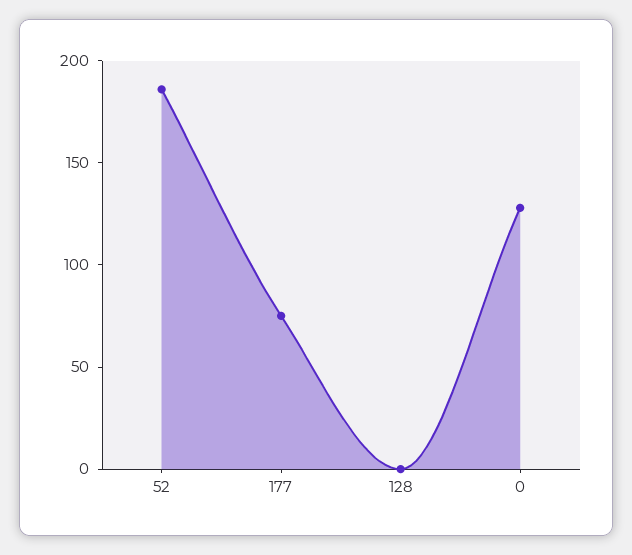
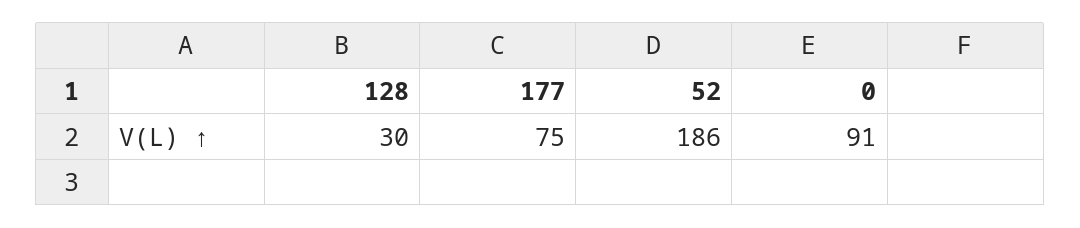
  {
    "52": 186,
    "177": 75,
-   "128": 0,
+   "128": 30,
-   "0": 130
+   "0": 91
  }

